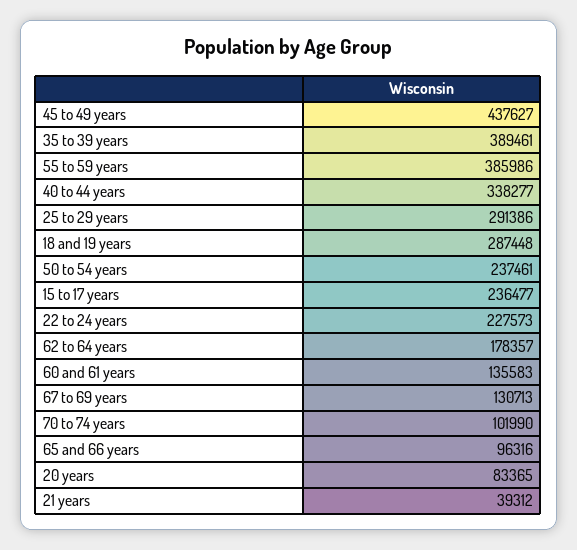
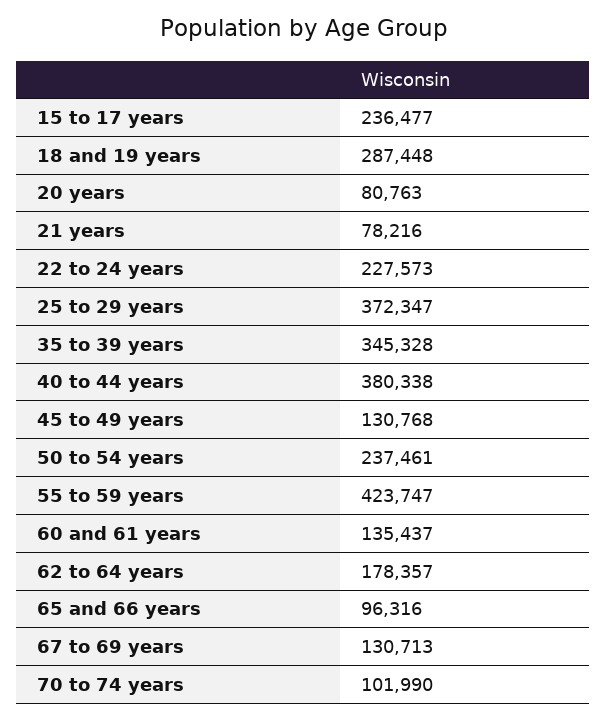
  {
-   "45 to 49 years": 437627,
+   "45 to 49 years": 130768,
-   "35 to 39 years": 389461,
+   "35 to 39 years": 345328,
-   "55 to 59 years": 385986,
+   "55 to 59 years": 423747,
-   "40 to 44 years": 338277,
+   "40 to 44 years": 380338,
-   "25 to 29 years": 291386,
+   "25 to 29 years": 372347,
    "18 and 19 years": 287448,
    "50 to 54 years": 237461,
    "15 to 17 years": 236477,
    "22 to 24 years": 227573,
    "62 to 64 years": 178357,
-   "60 and 61 years": 135583,
+   "60 and 61 years": 135437,
    "67 to 69 years": 130713,
    "70 to 74 years": 101990,
    "65 and 66 years": 96316,
-   "20 years": 83365,
+   "20 years": 80763,
-   "21 years": 39312
+   "21 years": 78216
  }

